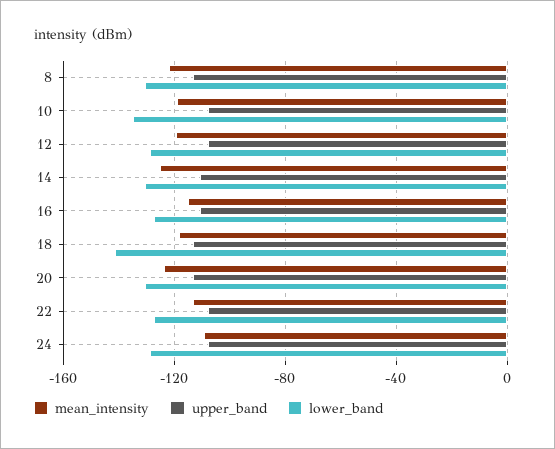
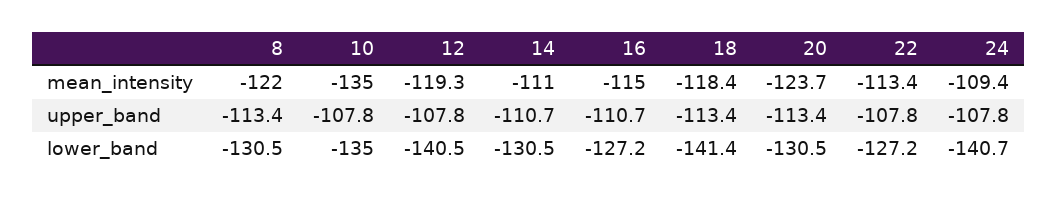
  {
    "mean_intensity": {
      "8": -122,
-     "10": -120,
+     "10": -135,
      "12": -119.3,
-     "14": -125,
+     "14": -111,
      "16": -115,
      "18": -118.4,
      "20": -123.7,
      "22": -113.4,
      "24": -109.4
    },
    "upper_band": {
      "8": -113.4,
      "10": -107.8,
      "12": -107.8,
      "14": -110.7,
      "16": -110.7,
      "18": -113.4,
      "20": -113.4,
      "22": -107.8,
      "24": -107.8
    },
    "lower_band": {
      "8": -130.5,
      "10": -135,
-     "12": -130,
+     "12": -140.5,
      "14": -130.5,
      "16": -127.2,
      "18": -141.4,
      "20": -130.5,
      "22": -127.2,
-     "24": -130
+     "24": -140.7
    }
  }

